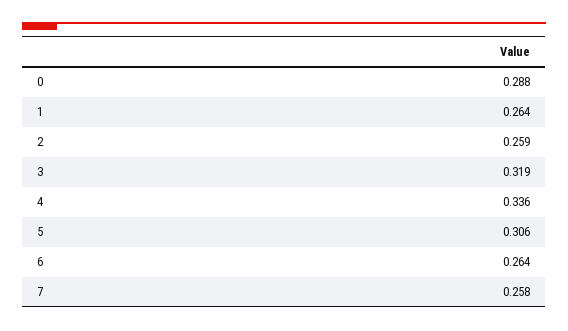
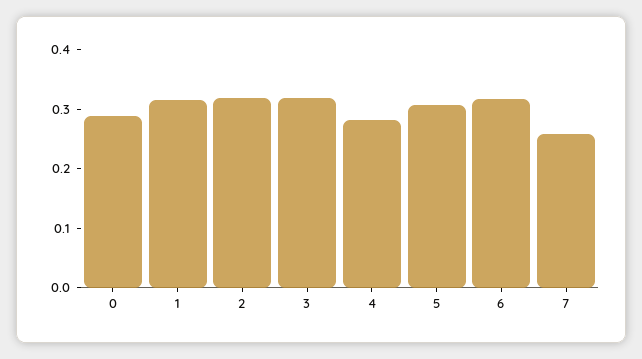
  {
    "0": 0.288,
-   "1": 0.264,
+   "1": 0.32,
-   "2": 0.259,
+   "2": 0.32,
    "3": 0.319,
-   "4": 0.336,
+   "4": 0.28,
    "5": 0.306,
-   "6": 0.264,
+   "6": 0.32,
    "7": 0.258
  }

